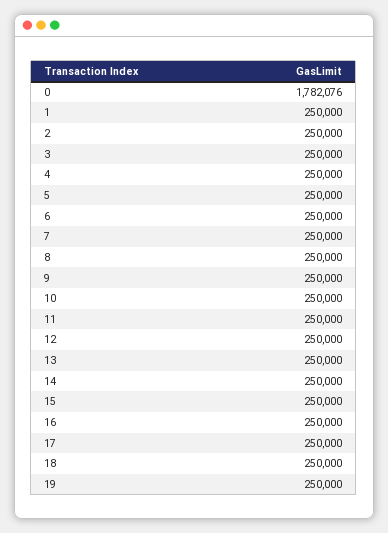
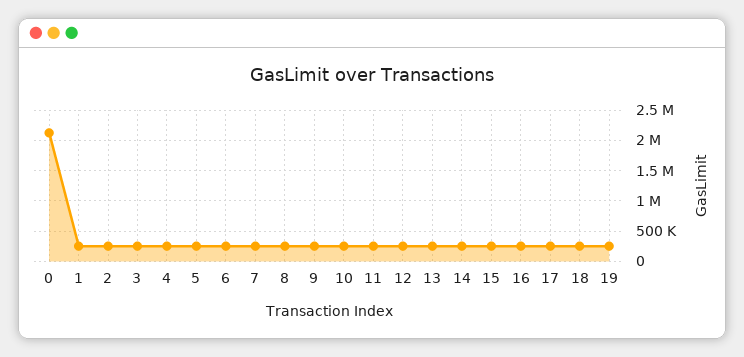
  {
-   "0": 1782076,
+   "0": 2100000,
    "1": 250000,
    "2": 250000,
    "3": 250000,
    "4": 250000,
    "5": 250000,
    "6": 250000,
    "7": 250000,
    "8": 250000,
    "9": 250000,
    "10": 250000,
    "11": 250000,
    "12": 250000,
    "13": 250000,
    "14": 250000,
    "15": 250000,
    "16": 250000,
    "17": 250000,
    "18": 250000,
    "19": 250000
  }

